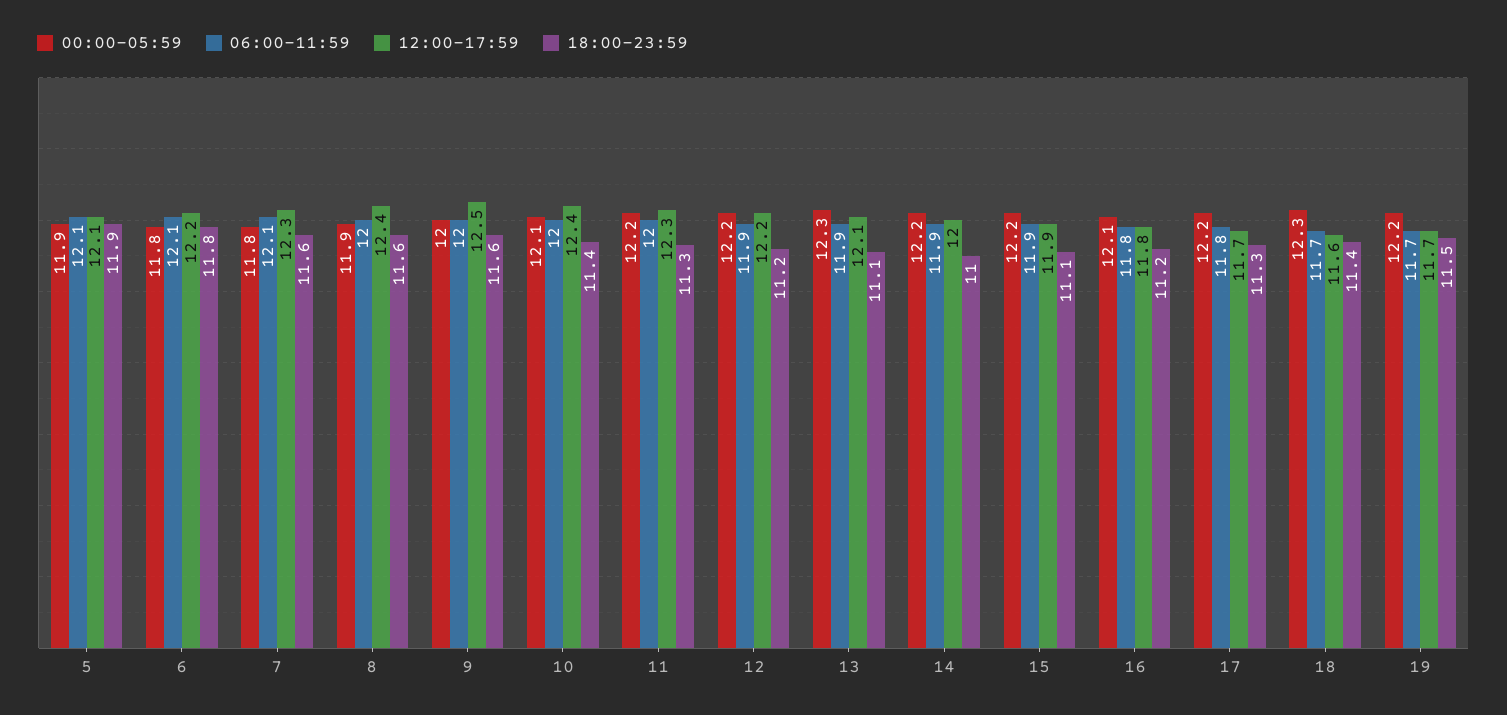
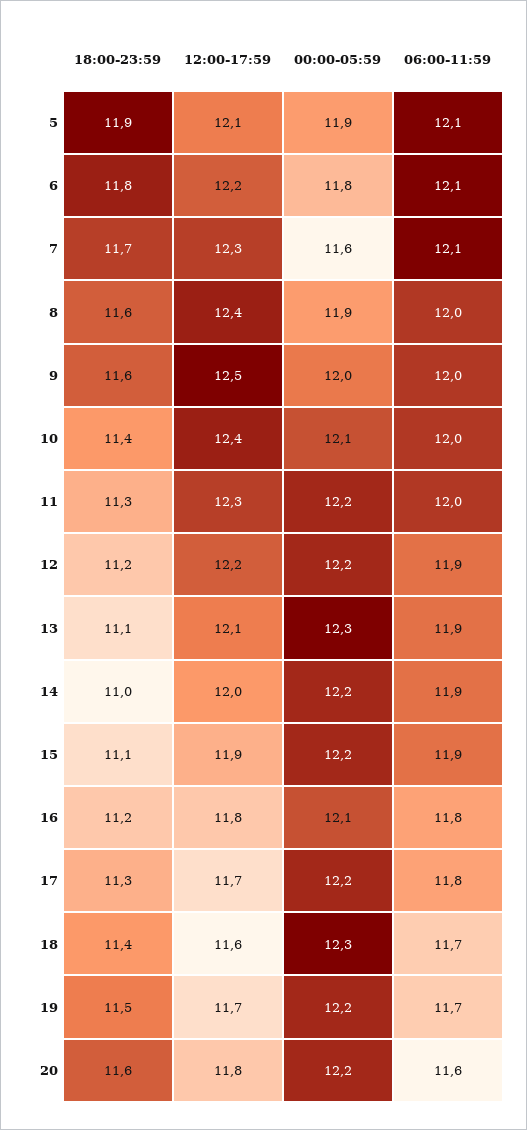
  {
    "00:00-05:59": {
      "5": 11.9,
      "6": 11.8,
-     "7": 11.8,
+     "7": 11.6,
      "8": 11.9,
      "9": 12,
      "10": 12.1,
      "11": 12.2,
      "12": 12.2,
      "13": 12.3,
      "14": 12.2,
      "15": 12.2,
      "16": 12.1,
      "17": 12.2,
      "18": 12.3,
-     "19": 12.2
+     "19": 12.2,
+     "20": 12.2
    },
    "06:00-11:59": {
      "5": 12.1,
      "6": 12.1,
      "7": 12.1,
      "8": 12,
      "9": 12,
      "10": 12,
      "11": 12,
      "12": 11.9,
      "13": 11.9,
      "14": 11.9,
      "15": 11.9,
      "16": 11.8,
      "17": 11.8,
      "18": 11.7,
-     "19": 11.7
+     "19": 11.7,
+     "20": 11.6
    },
    "12:00-17:59": {
      "5": 12.1,
      "6": 12.2,
      "7": 12.3,
      "8": 12.4,
      "9": 12.5,
      "10": 12.4,
      "11": 12.3,
      "12": 12.2,
      "13": 12.1,
      "14": 12,
      "15": 11.9,
      "16": 11.8,
      "17": 11.7,
      "18": 11.6,
-     "19": 11.7
+     "19": 11.7,
+     "20": 11.8
    },
    "18:00-23:59": {
      "5": 11.9,
      "6": 11.8,
-     "7": 11.6,
+     "7": 11.7,
      "8": 11.6,
      "9": 11.6,
      "10": 11.4,
      "11": 11.3,
      "12": 11.2,
      "13": 11.1,
      "14": 11,
      "15": 11.1,
      "16": 11.2,
      "17": 11.3,
      "18": 11.4,
-     "19": 11.5
+     "19": 11.5,
+     "20": 11.6
    }
  }

